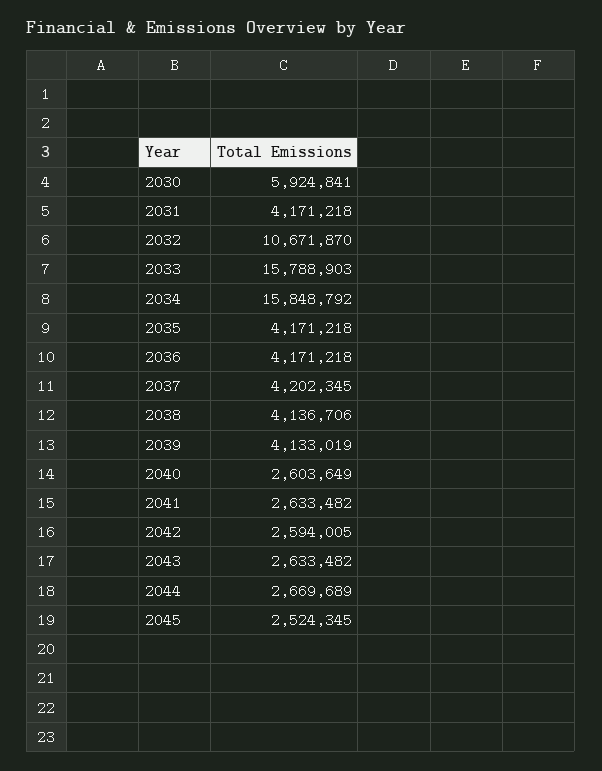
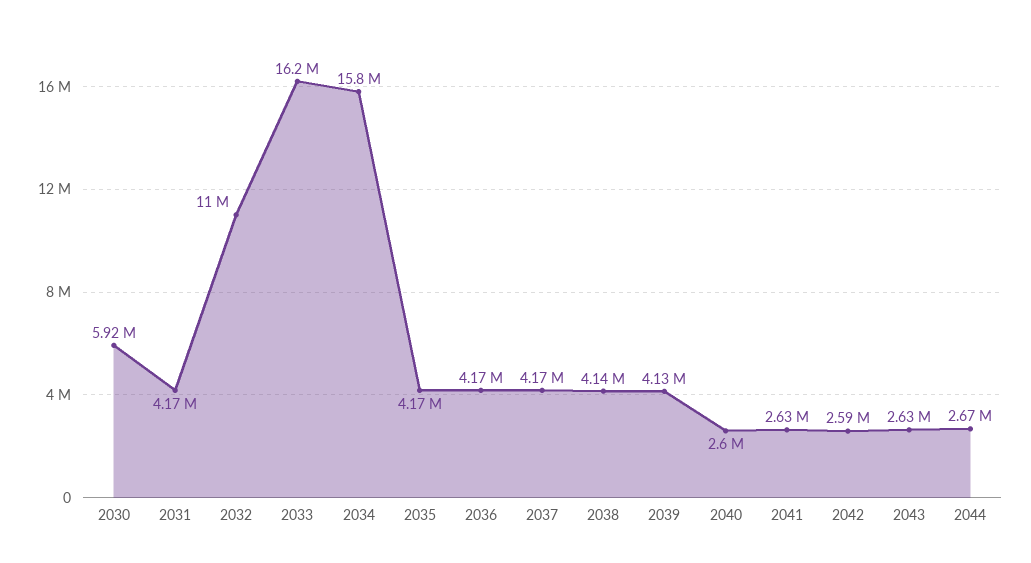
  {
    "2030": 5924841,
    "2031": 4171218,
-   "2032": 10671870,
+   "2032": 11000000,
-   "2033": 15788903,
+   "2033": 16200000,
    "2034": 15848792,
    "2035": 4171218,
    "2036": 4171218,
-   "2037": 4202345,
+   "2037": 4170000,
    "2038": 4136706,
    "2039": 4133019,
    "2040": 2603649,
    "2041": 2633482,
    "2042": 2594005,
    "2043": 2633482,
-   "2044": 2669689,
+   "2044": 2669689
-   "2045": 2524345
  }

